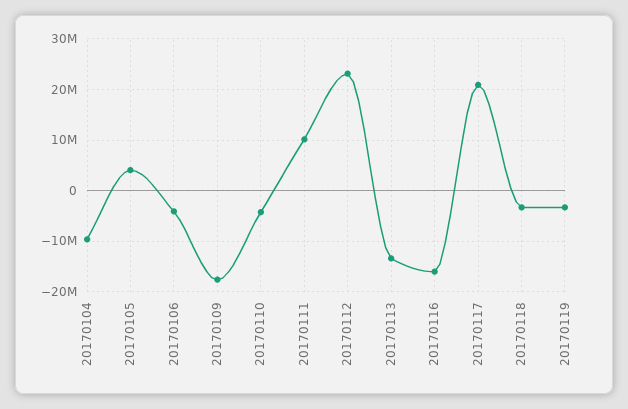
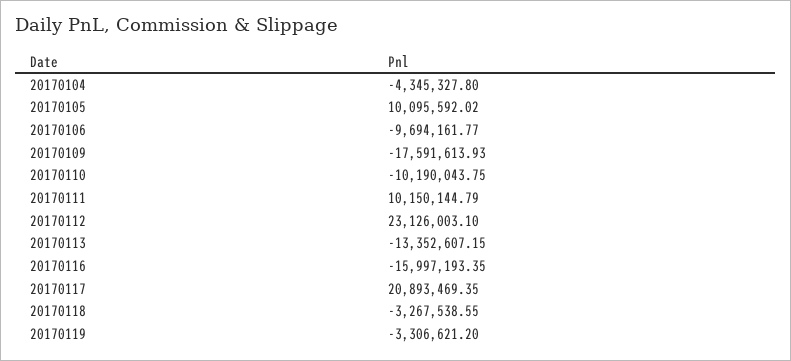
  {
-   "20170104": -10000000,
+   "20170104": -4345327.8,
-   "20170105": 4000000,
+   "20170105": 10095592.02,
-   "20170106": -4000000,
+   "20170106": -9694161.77,
    "20170109": -17591613.93,
-   "20170110": -4000000,
+   "20170110": -10190043.75,
    "20170111": 10150144.79,
    "20170112": 23126003.1,
    "20170113": -13352607.15,
    "20170116": -15997193.35,
    "20170117": 20893469.35,
    "20170118": -3267538.55,
    "20170119": -3306621.2
  }

